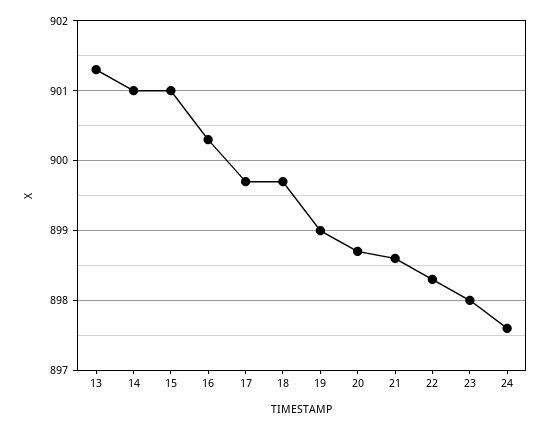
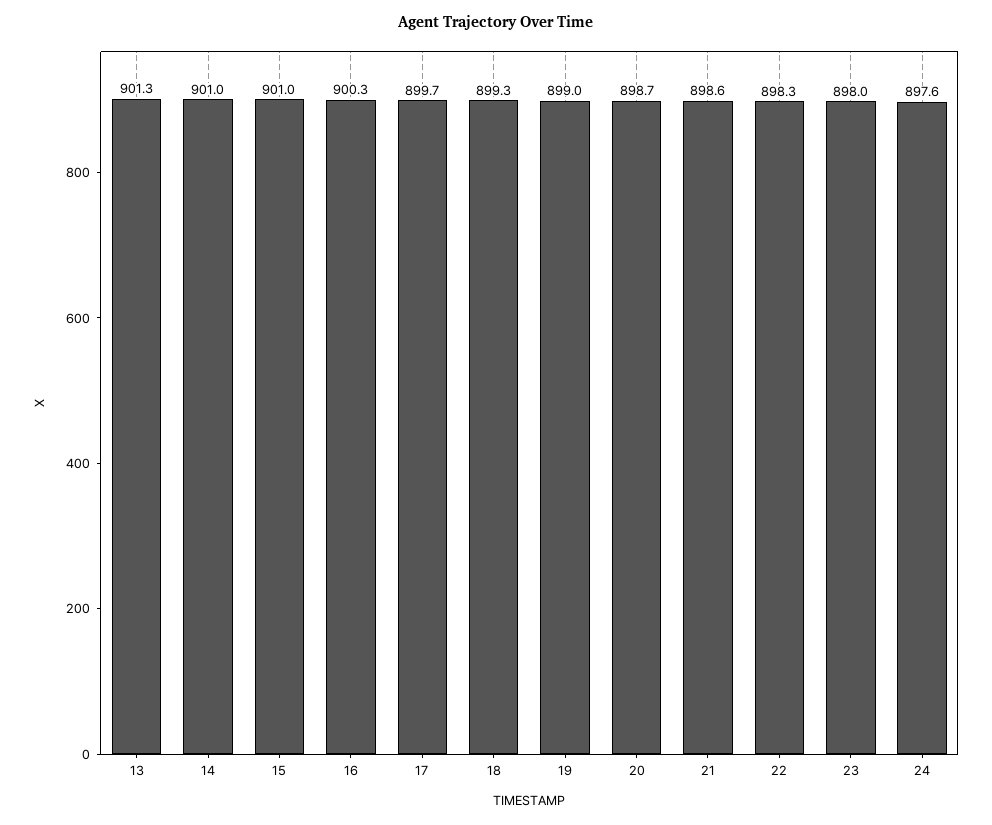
  {
    "13": 901.3,
    "14": 901,
    "15": 901,
    "16": 900.3,
    "17": 899.7,
-   "18": 899.7,
+   "18": 899.3,
    "19": 899,
    "20": 898.7,
    "21": 898.6,
    "22": 898.3,
    "23": 898,
    "24": 897.6
  }

